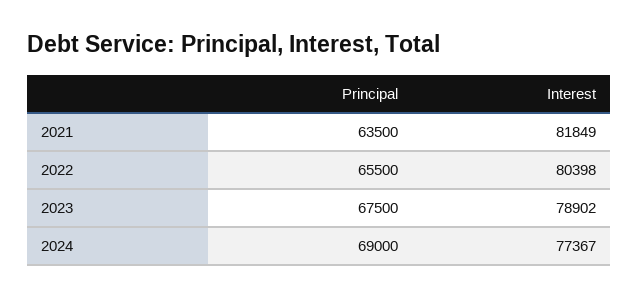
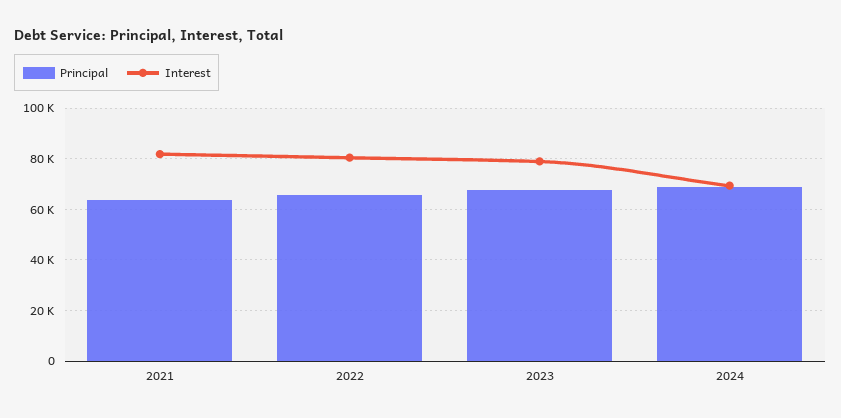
  {
    "Principal": {
      "2021": 63500,
      "2022": 65500,
      "2023": 67500,
      "2024": 69000
    },
    "Interest": {
      "2021": 81849,
      "2022": 80398,
      "2023": 78902,
-     "2024": 77367
+     "2024": 70000
    }
  }

